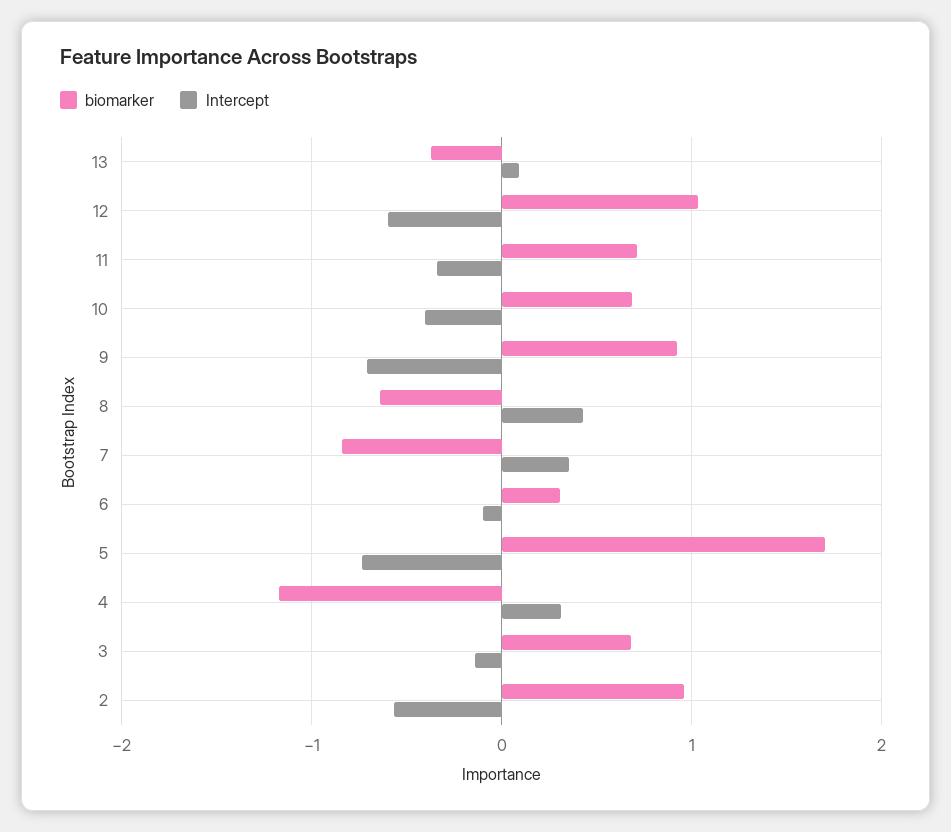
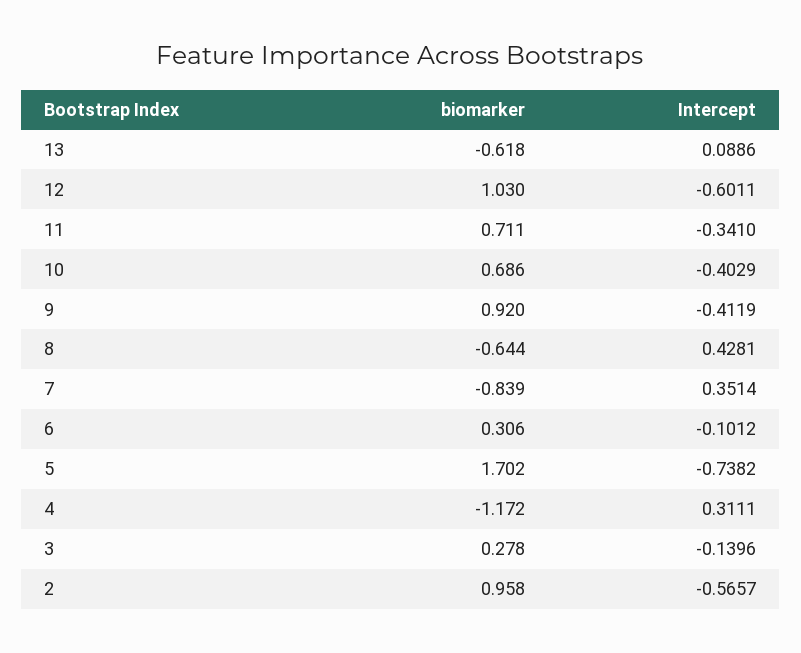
  {
    "biomarker": {
-     "13": -0.4,
+     "13": -0.618,
      "12": 1.03,
      "11": 0.711,
      "10": 0.686,
      "9": 0.92,
      "8": -0.644,
      "7": -0.839,
      "6": 0.306,
      "5": 1.702,
      "4": -1.172,
-     "3": 0.7,
+     "3": 0.278,
      "2": 0.958
    },
    "Intercept": {
      "13": 0.0886,
      "12": -0.6011,
      "11": -0.341,
      "10": -0.4029,
-     "9": -0.7,
+     "9": -0.4119,
      "8": 0.4281,
      "7": 0.3514,
      "6": -0.1012,
      "5": -0.7382,
      "4": 0.3111,
      "3": -0.1396,
      "2": -0.5657
    }
  }

